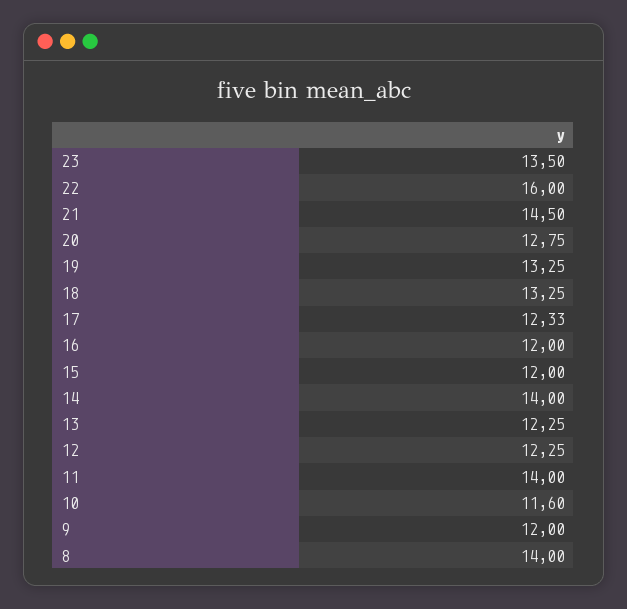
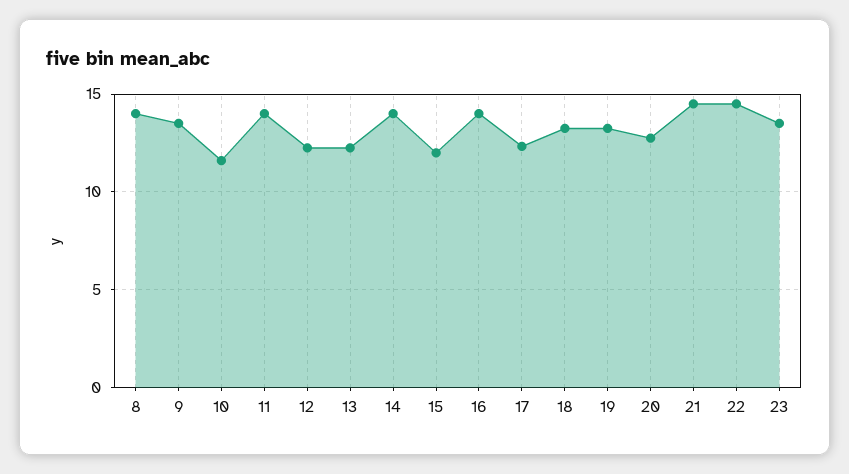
  {
    "23": 13.5,
-   "22": 16,
+   "22": 14.5,
    "21": 14.5,
    "20": 12.75,
    "19": 13.25,
    "18": 13.25,
    "17": 12.33,
-   "16": 12,
+   "16": 14,
    "15": 12,
    "14": 14,
    "13": 12.25,
    "12": 12.25,
    "11": 14,
    "10": 11.6,
-   "9": 12,
+   "9": 13.5,
    "8": 14
  }

